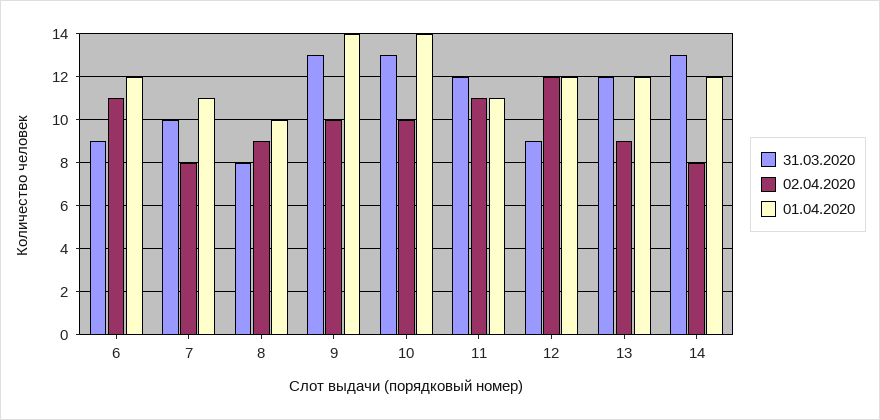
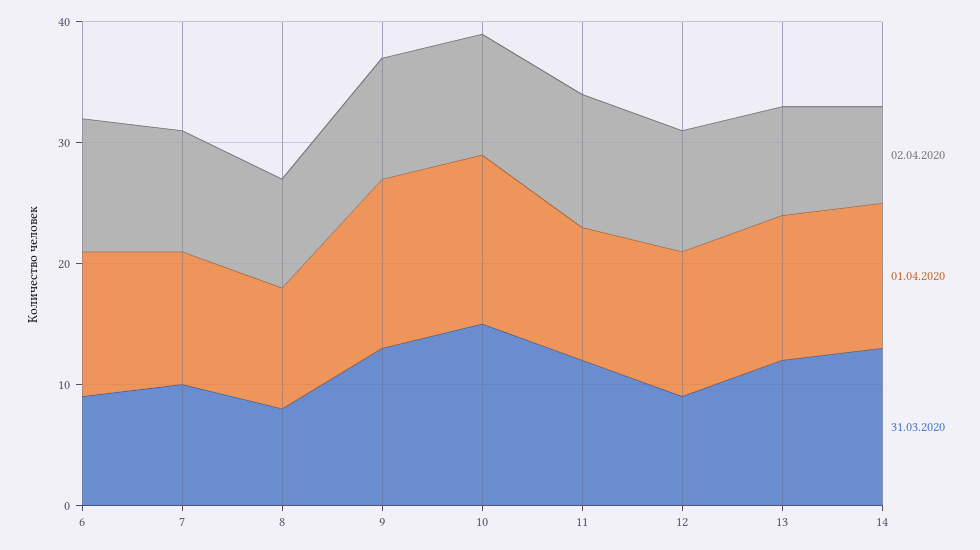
  {
    "31.03.2020": {
      "6": 9,
      "7": 10,
      "8": 8,
      "9": 13,
-     "10": 13,
+     "10": 15,
      "11": 12,
      "12": 9,
      "13": 12,
      "14": 13
    },
    "02.04.2020": {
      "6": 11,
-     "7": 8,
+     "7": 10,
      "8": 9,
      "9": 10,
      "10": 10,
      "11": 11,
-     "12": 12,
+     "12": 10,
      "13": 9,
      "14": 8
    },
    "01.04.2020": {
      "6": 12,
      "7": 11,
      "8": 10,
      "9": 14,
      "10": 14,
      "11": 11,
      "12": 12,
      "13": 12,
      "14": 12
    }
  }

